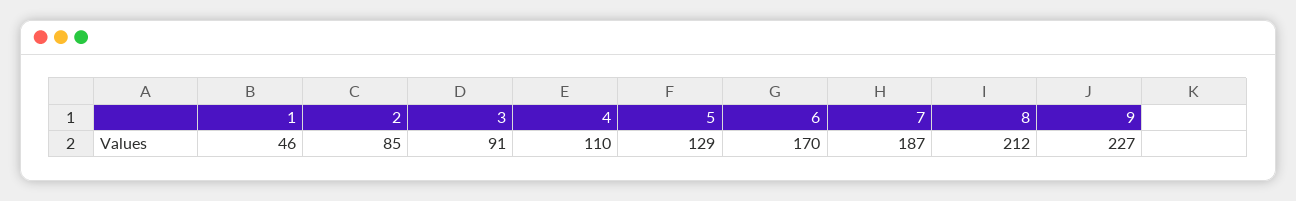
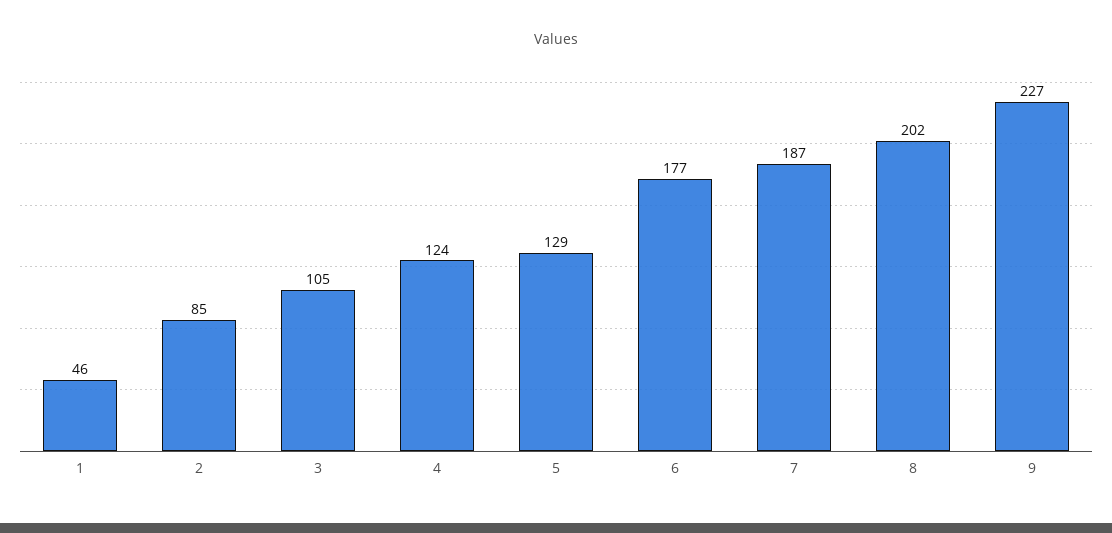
  {
    "1": 46,
    "2": 85,
-   "3": 91,
+   "3": 105,
-   "4": 110,
+   "4": 124,
    "5": 129,
-   "6": 170,
+   "6": 177,
    "7": 187,
-   "8": 212,
+   "8": 202,
    "9": 227
  }

